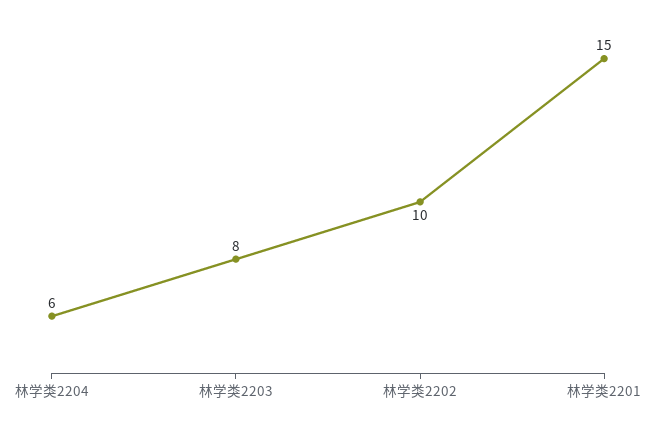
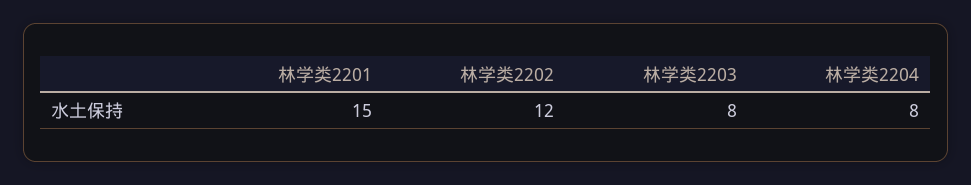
  {
-   "林学类2204": 6,
+   "林学类2204": 8,
    "林学类2203": 8,
-   "林学类2202": 10,
+   "林学类2202": 12,
    "林学类2201": 15
  }

